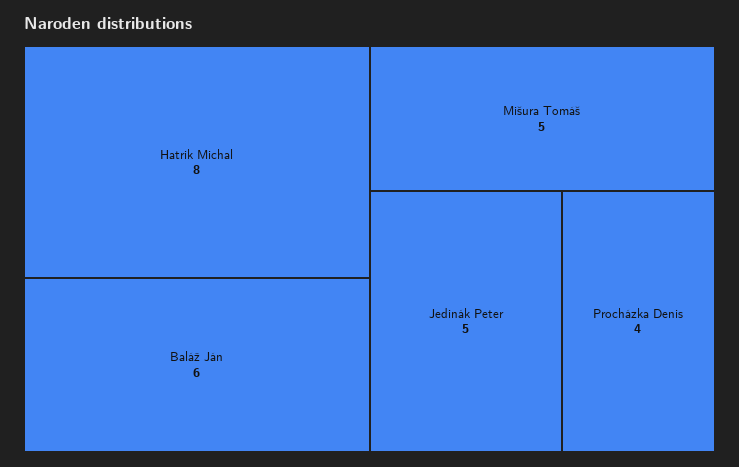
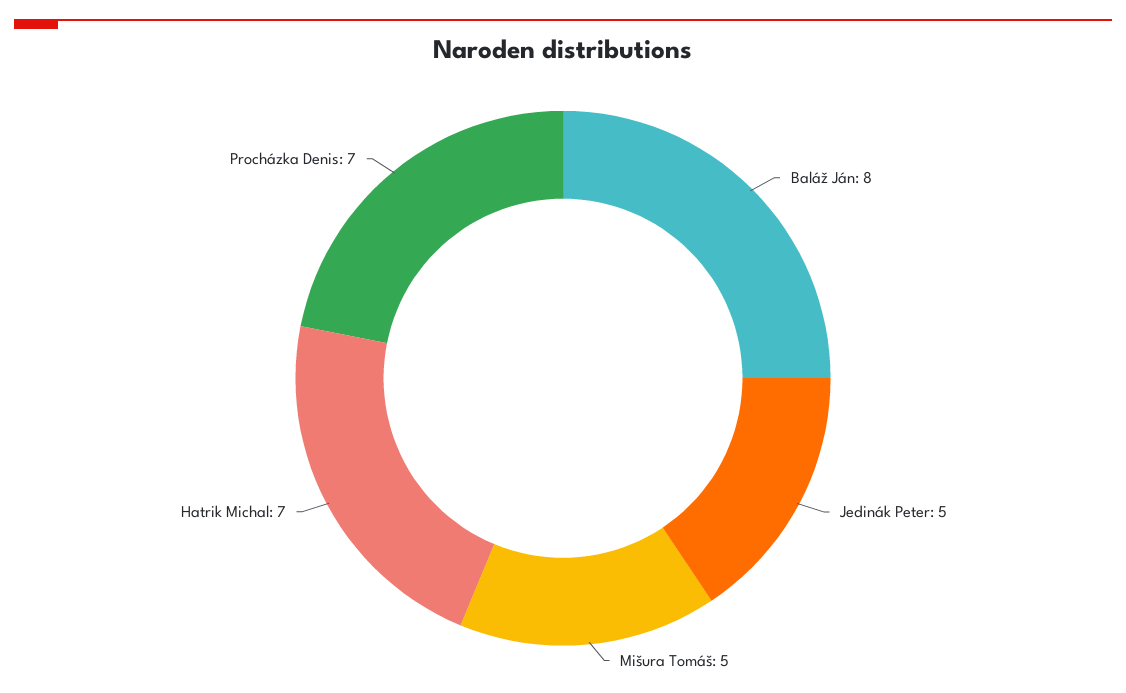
  {
-   "Hatrik Michal": 8,
+   "Hatrik Michal": 7,
-   "Baláž Ján": 6,
+   "Baláž Ján": 8,
    "Mišura Tomáš": 5,
    "Jedinák Peter": 5,
-   "Procházka Denis": 4
+   "Procházka Denis": 7
  }

